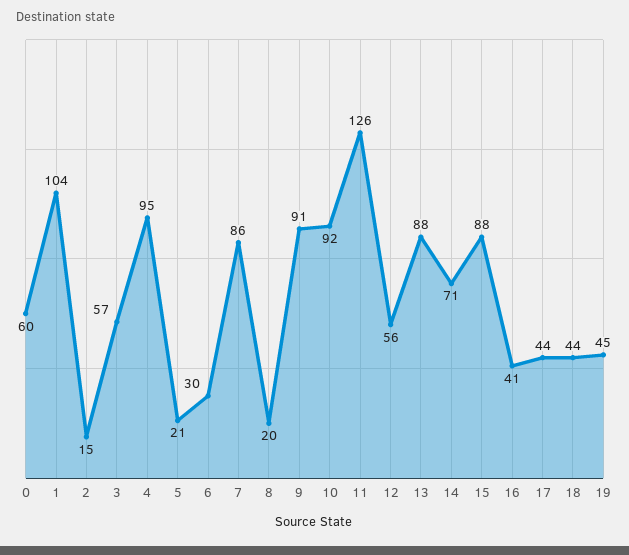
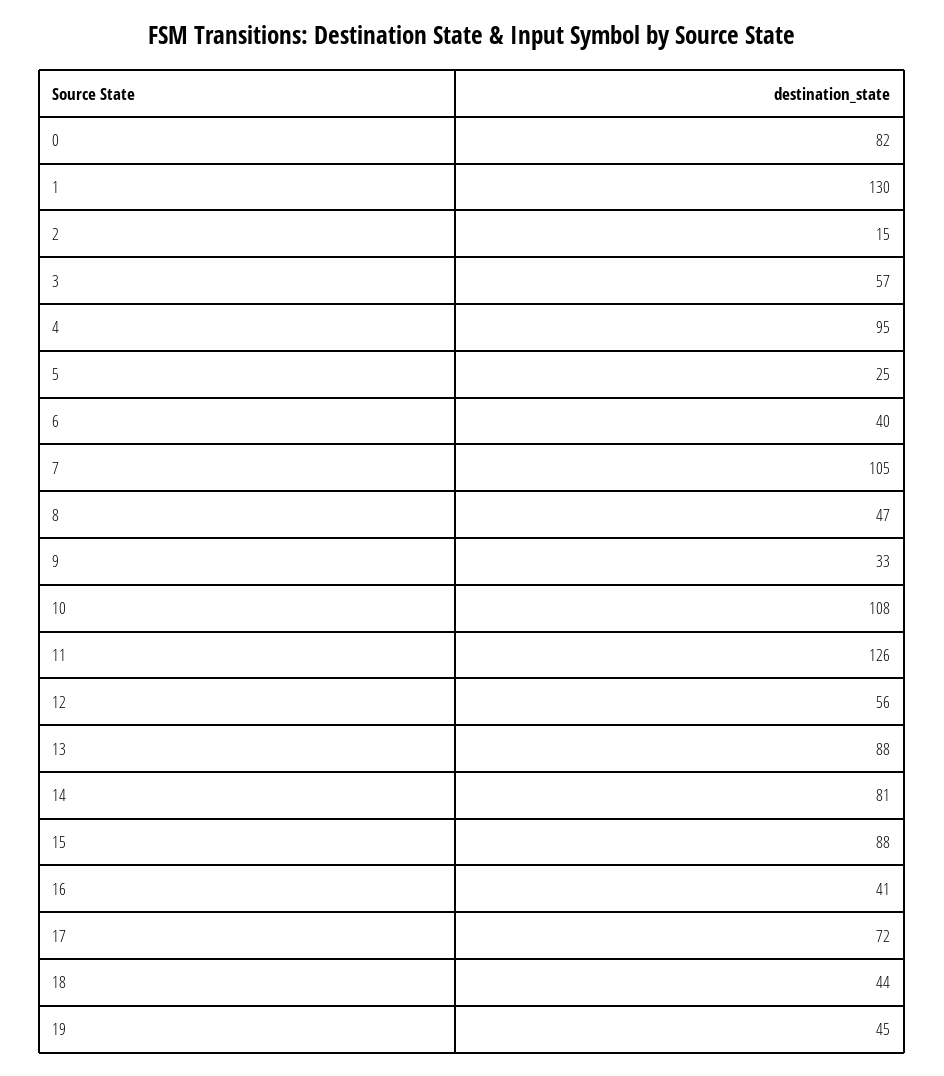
  {
-   "0": 60,
+   "0": 82,
-   "1": 104,
+   "1": 130,
    "2": 15,
    "3": 57,
    "4": 95,
-   "5": 21,
+   "5": 25,
-   "6": 30,
+   "6": 40,
-   "7": 86,
+   "7": 105,
-   "8": 20,
+   "8": 47,
-   "9": 91,
+   "9": 33,
-   "10": 92,
+   "10": 108,
    "11": 126,
    "12": 56,
    "13": 88,
-   "14": 71,
+   "14": 81,
    "15": 88,
    "16": 41,
-   "17": 44,
+   "17": 72,
    "18": 44,
    "19": 45
  }

